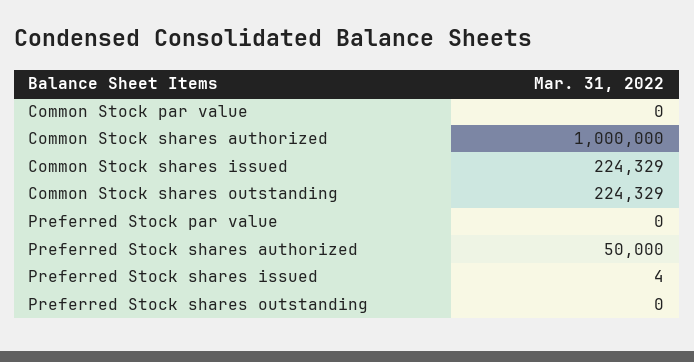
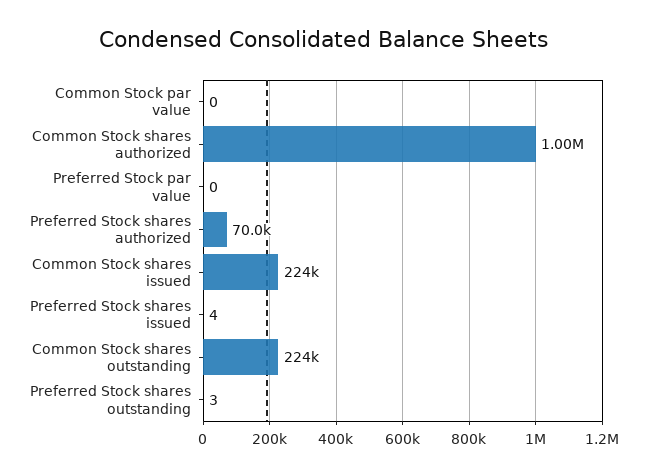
  {
    "Common Stock par value": 0,
    "Common Stock shares authorized": 1000000,
    "Common Stock shares issued": 224329,
    "Common Stock shares outstanding": 224329,
    "Preferred Stock par value": 0,
-   "Preferred Stock shares authorized": 50000,
+   "Preferred Stock shares authorized": 70000,
    "Preferred Stock shares issued": 4,
-   "Preferred Stock shares outstanding": 0
+   "Preferred Stock shares outstanding": 3
  }

